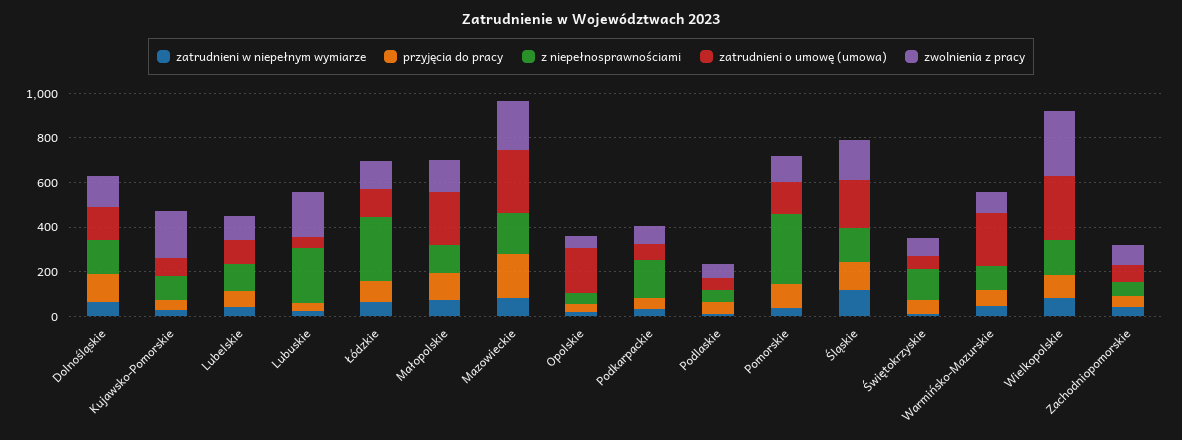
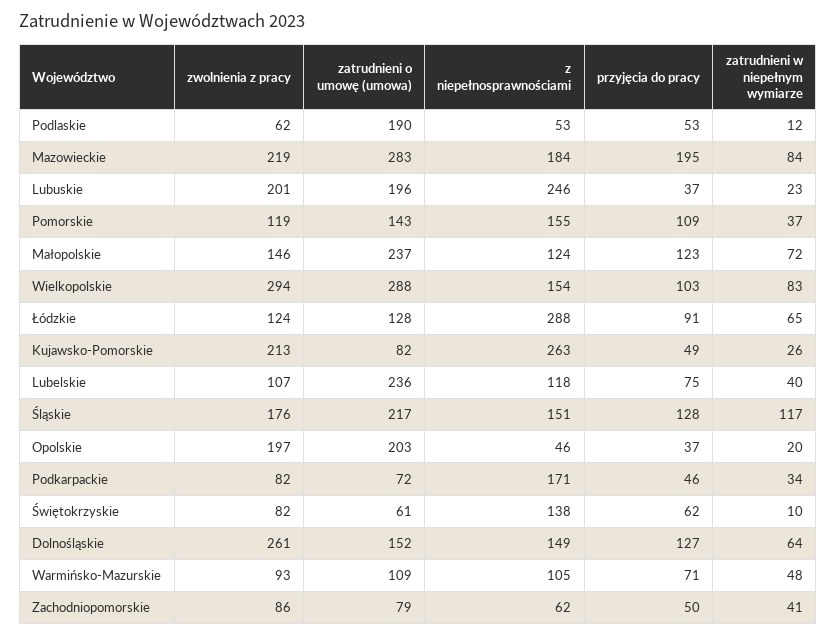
  {
    "zatrudnieni w niepełnym wymiarze": {
      "Dolnośląskie": 64,
      "Kujawsko-Pomorskie": 26,
      "Lubelskie": 40,
      "Lubuskie": 23,
      "Łódzkie": 65,
      "Małopolskie": 72,
      "Mazowieckie": 84,
      "Opolskie": 20,
      "Podkarpackie": 34,
      "Podlaskie": 12,
      "Pomorskie": 37,
      "Śląskie": 117,
      "Świętokrzyskie": 10,
      "Warmińsko-Mazurskie": 48,
      "Wielkopolskie": 83,
      "Zachodniopomorskie": 41
    },
    "przyjęcia do pracy": {
      "Dolnośląskie": 127,
      "Kujawsko-Pomorskie": 49,
      "Lubelskie": 75,
      "Lubuskie": 37,
      "Łódzkie": 91,
      "Małopolskie": 123,
      "Mazowieckie": 195,
      "Opolskie": 37,
      "Podkarpackie": 46,
      "Podlaskie": 53,
      "Pomorskie": 109,
      "Śląskie": 128,
      "Świętokrzyskie": 62,
      "Warmińsko-Mazurskie": 71,
      "Wielkopolskie": 103,
      "Zachodniopomorskie": 50
    },
    "z niepełnosprawnościami": {
      "Dolnośląskie": 149,
-     "Kujawsko-Pomorskie": 100,
+     "Kujawsko-Pomorskie": 263,
      "Lubelskie": 118,
      "Lubuskie": 246,
      "Łódzkie": 288,
      "Małopolskie": 124,
      "Mazowieckie": 184,
      "Opolskie": 46,
      "Podkarpackie": 171,
      "Podlaskie": 53,
-     "Pomorskie": 300,
+     "Pomorskie": 155,
      "Śląskie": 151,
      "Świętokrzyskie": 138,
      "Warmińsko-Mazurskie": 105,
      "Wielkopolskie": 154,
      "Zachodniopomorskie": 62
    },
    "zatrudnieni o umowę (umowa)": {
      "Dolnośląskie": 152,
      "Kujawsko-Pomorskie": 82,
-     "Lubelskie": 100,
+     "Lubelskie": 236,
-     "Lubuskie": 50,
+     "Lubuskie": 196,
      "Łódzkie": 128,
      "Małopolskie": 237,
      "Mazowieckie": 283,
      "Opolskie": 203,
      "Podkarpackie": 72,
-     "Podlaskie": 50,
+     "Podlaskie": 190,
      "Pomorskie": 143,
      "Śląskie": 217,
      "Świętokrzyskie": 61,
-     "Warmińsko-Mazurskie": 250,
+     "Warmińsko-Mazurskie": 109,
      "Wielkopolskie": 288,
      "Zachodniopomorskie": 79
    },
    "zwolnienia z pracy": {
-     "Dolnośląskie": 150,
+     "Dolnośląskie": 261,
      "Kujawsko-Pomorskie": 213,
      "Lubelskie": 107,
      "Lubuskie": 201,
      "Łódzkie": 124,
      "Małopolskie": 146,
      "Mazowieckie": 219,
-     "Opolskie": 50,
+     "Opolskie": 197,
      "Podkarpackie": 82,
      "Podlaskie": 62,
      "Pomorskie": 119,
      "Śląskie": 176,
      "Świętokrzyskie": 82,
      "Warmińsko-Mazurskie": 93,
      "Wielkopolskie": 294,
      "Zachodniopomorskie": 86
    }
  }

